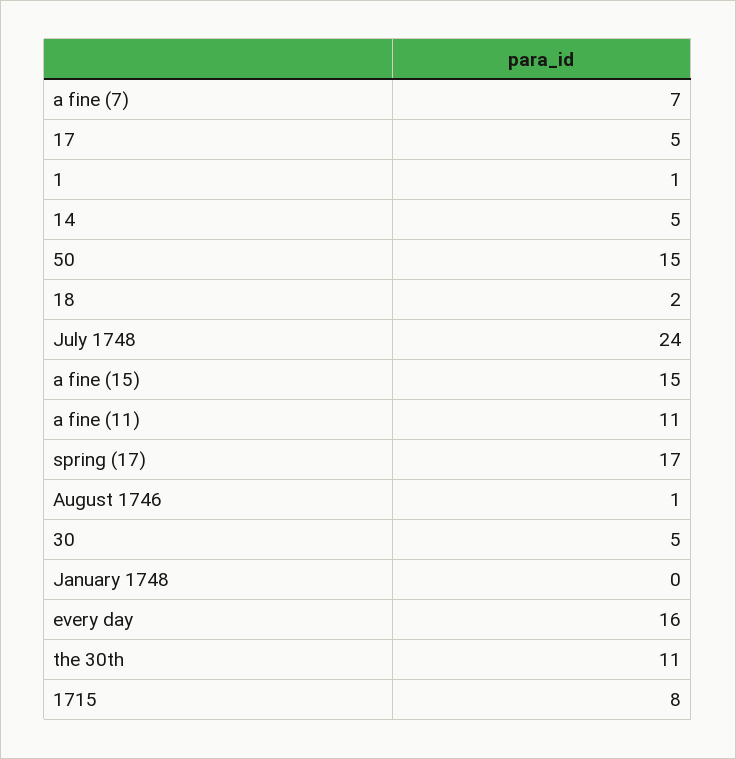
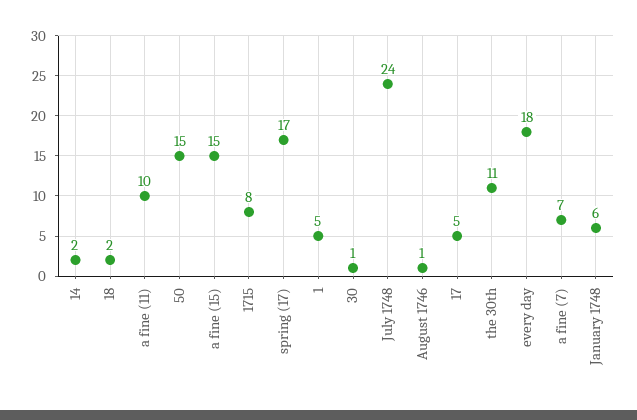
  {
    "a fine (7)": 7,
    "17": 5,
-   "1": 1,
+   "1": 5,
-   "14": 5,
+   "14": 2,
    "50": 15,
    "18": 2,
    "July 1748": 24,
    "a fine (15)": 15,
-   "a fine (11)": 11,
+   "a fine (11)": 10,
    "spring (17)": 17,
    "August 1746": 1,
-   "30": 5,
+   "30": 1,
-   "January 1748": 0,
+   "January 1748": 6,
-   "every day": 16,
+   "every day": 18,
    "the 30th": 11,
    "1715": 8
  }

